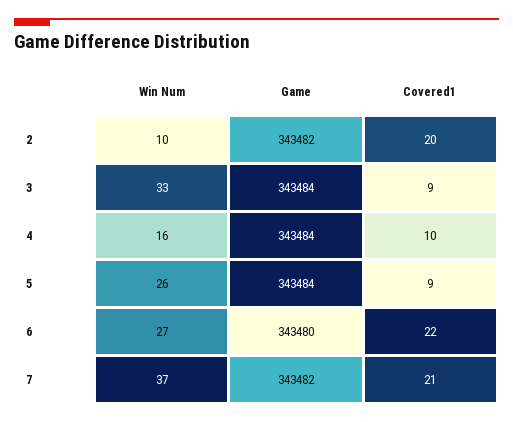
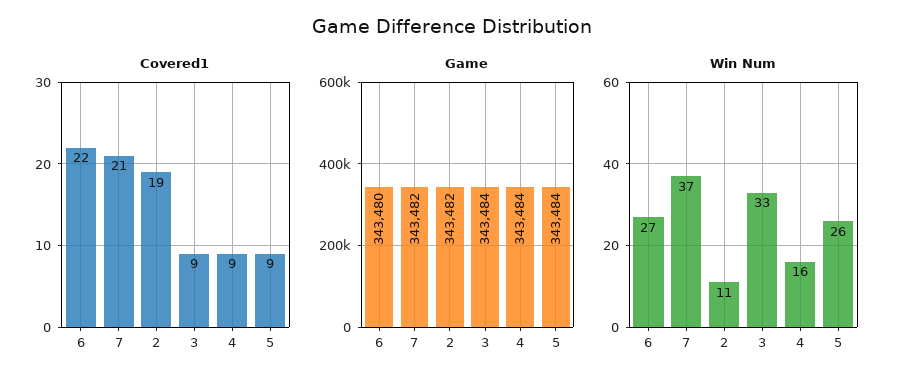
  {
    "Win Num": {
-     "2": 10,
+     "2": 11,
      "3": 33,
      "4": 16,
      "5": 26,
      "6": 27,
      "7": 37
    },
    "Game": {
      "2": 343482,
      "3": 343484,
      "4": 343484,
      "5": 343484,
      "6": 343480,
      "7": 343482
    },
    "Covered1": {
-     "2": 20,
+     "2": 19,
      "3": 9,
-     "4": 10,
+     "4": 9,
      "5": 9,
      "6": 22,
      "7": 21
    }
  }

